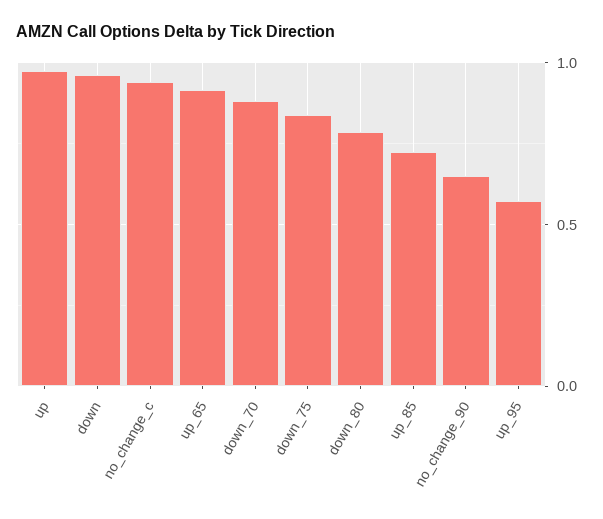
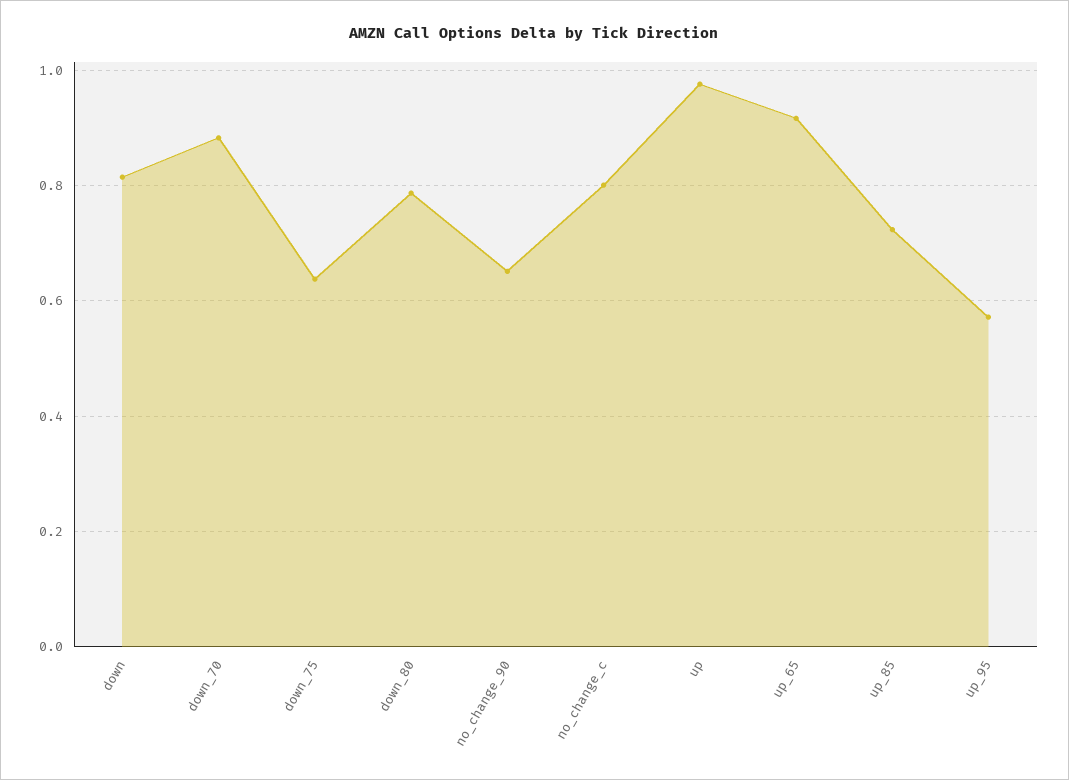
  {
    "up": 0.98,
-   "down": 0.95,
+   "down": 0.82,
-   "no_change_c": 0.95,
+   "no_change_c": 0.8,
    "up_65": 0.92,
    "down_70": 0.88,
-   "down_75": 0.85,
+   "down_75": 0.64,
    "down_80": 0.78,
    "up_85": 0.72,
    "no_change_90": 0.66,
    "up_95": 0.58
  }

